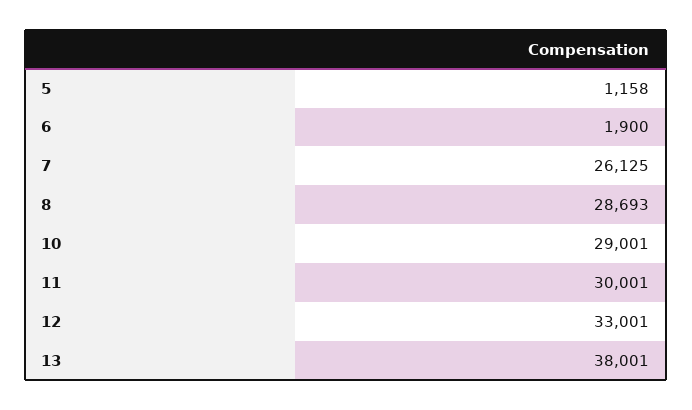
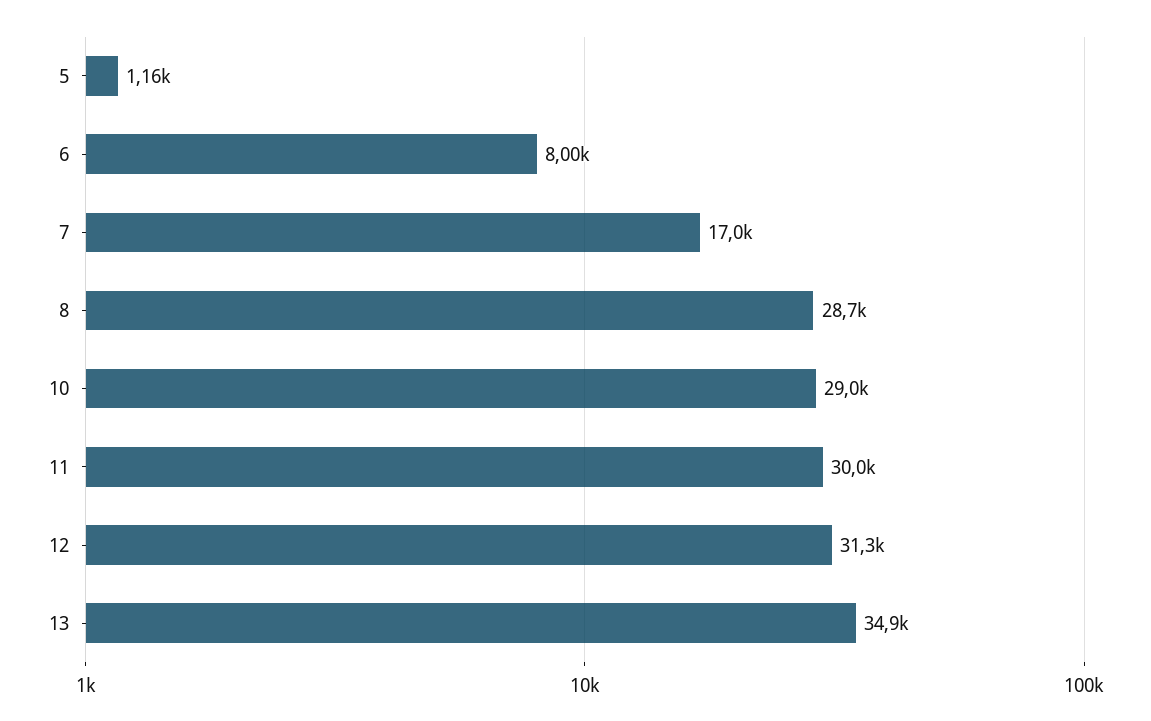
  {
    "5": 1158,
-   "6": 1900,
+   "6": 8000,
-   "7": 26125,
+   "7": 17000,
    "8": 28693,
    "10": 29001,
    "11": 30001,
-   "12": 33001,
+   "12": 31300,
-   "13": 38001
+   "13": 34900
  }

